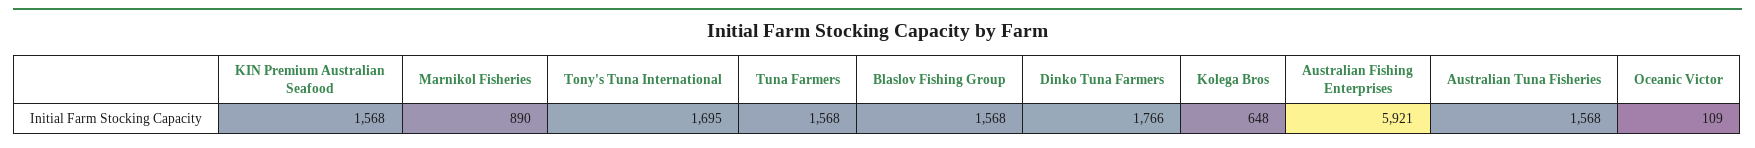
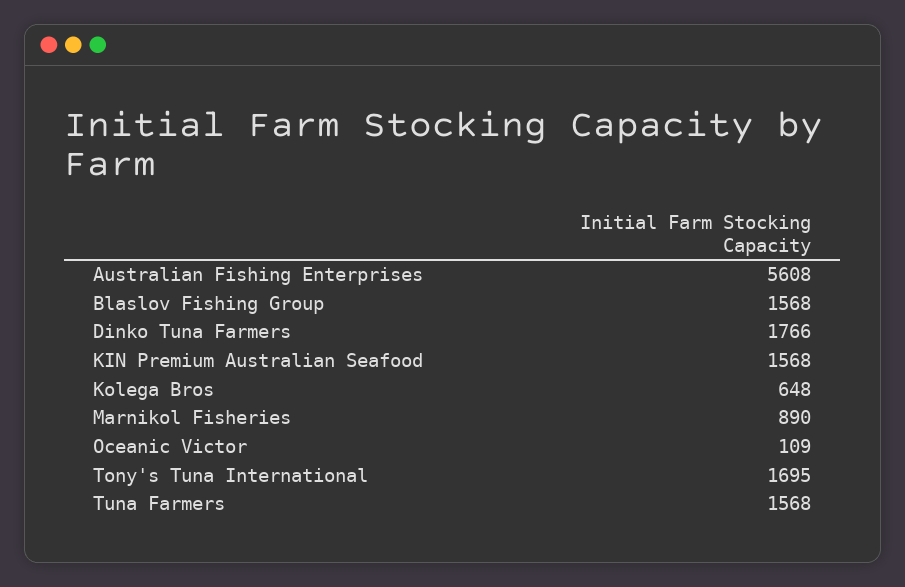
  {
    "KIN Premium Australian Seafood": 1568,
    "Marnikol Fisheries": 890,
    "Tony's Tuna International": 1695,
    "Tuna Farmers": 1568,
    "Blaslov Fishing Group": 1568,
    "Dinko Tuna Farmers": 1766,
    "Kolega Bros": 648,
-   "Australian Fishing Enterprises": 5921,
+   "Australian Fishing Enterprises": 5608,
-   "Australian Tuna Fisheries": 1568,
    "Oceanic Victor": 109
  }

